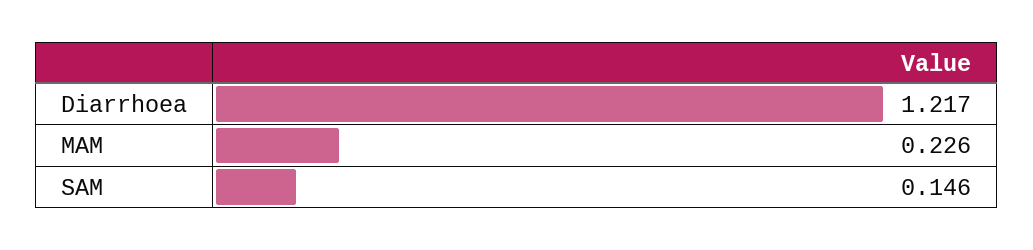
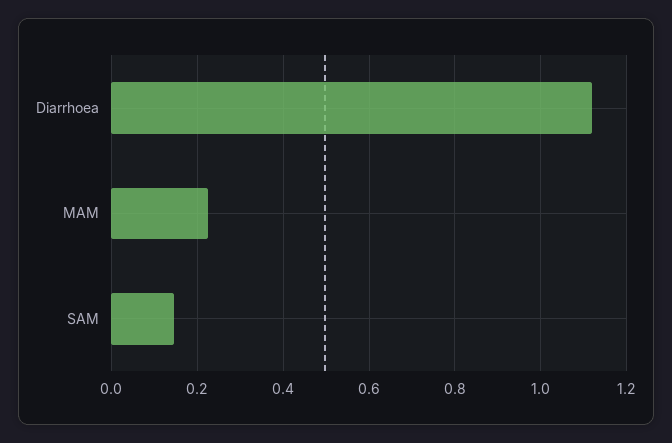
  {
-   "Diarrhoea": 1.217,
+   "Diarrhoea": 1.12,
    "MAM": 0.226,
    "SAM": 0.146
  }

